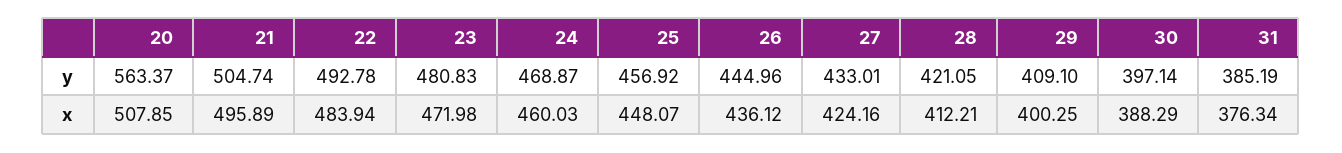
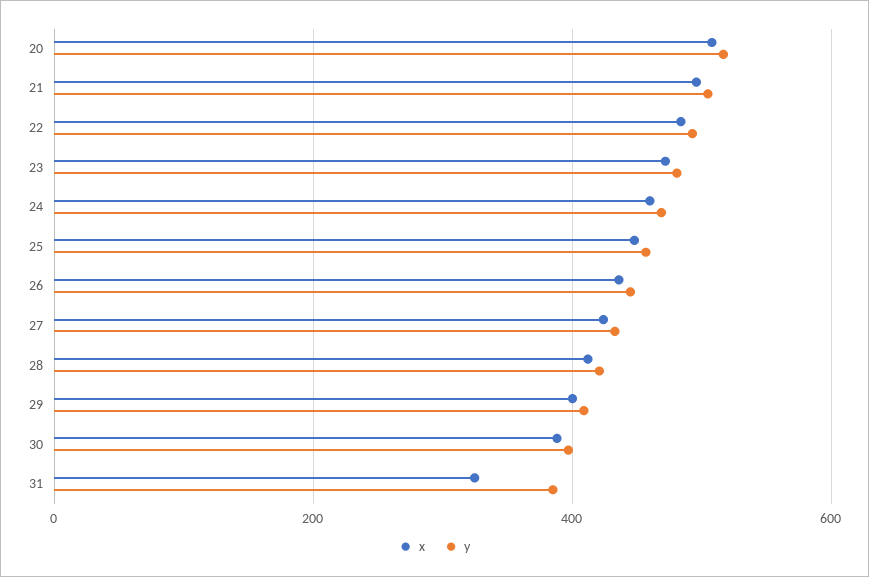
  {
    "y": {
-     "20": 563.37,
+     "20": 520,
      "21": 504.74,
      "22": 492.78,
      "23": 480.83,
      "24": 468.87,
      "25": 456.92,
      "26": 444.96,
      "27": 433.01,
      "28": 421.05,
      "29": 409.1,
      "30": 397.14,
      "31": 385.19
    },
    "x": {
      "20": 507.85,
      "21": 495.89,
      "22": 483.94,
      "23": 471.98,
      "24": 460.03,
      "25": 448.07,
      "26": 436.12,
      "27": 424.16,
      "28": 412.21,
      "29": 400.25,
      "30": 388.29,
-     "31": 376.34
+     "31": 320
    }
  }

